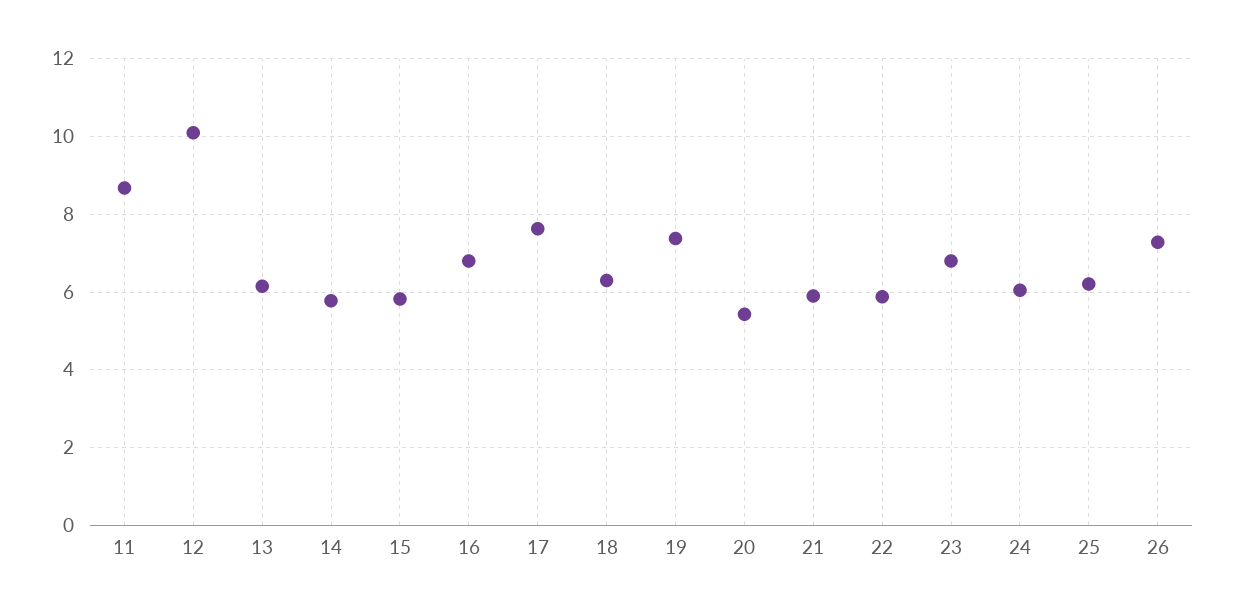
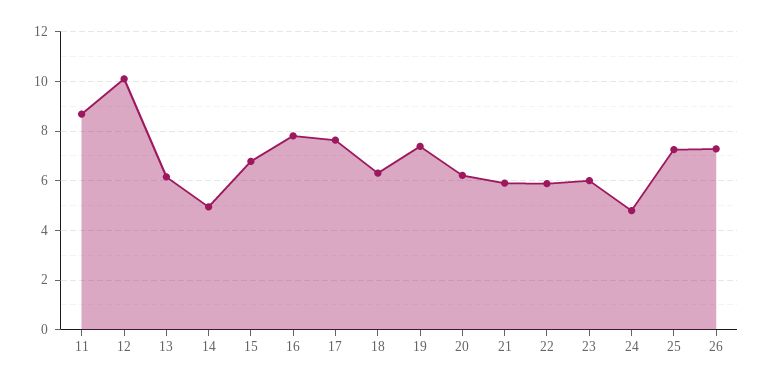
  {
    "11": 8.6,
    "12": 10.2,
    "13": 6.2,
-   "14": 5.8,
+   "14": 5,
-   "15": 5.8,
+   "15": 6.75,
-   "16": 6.8,
+   "16": 7.75,
    "17": 7.6,
    "18": 6.4,
    "19": 7.4,
-   "20": 5.4,
+   "20": 6.25,
    "21": 6,
    "22": 5.8,
-   "23": 6.8,
+   "23": 6,
-   "24": 6,
+   "24": 4.75,
-   "25": 6.2,
+   "25": 7.25,
    "26": 7.2
  }

